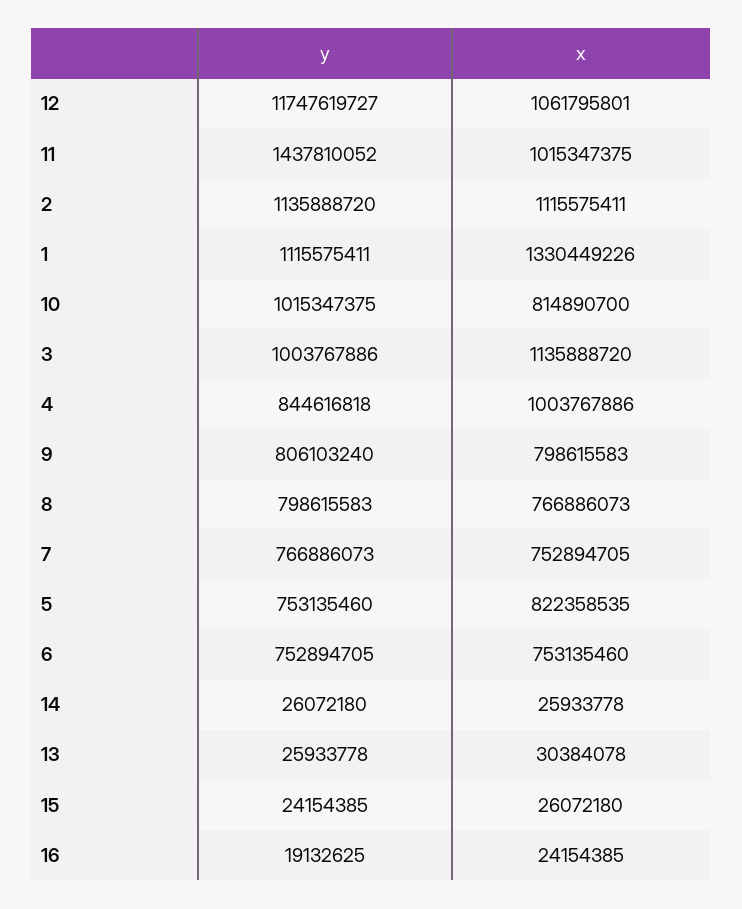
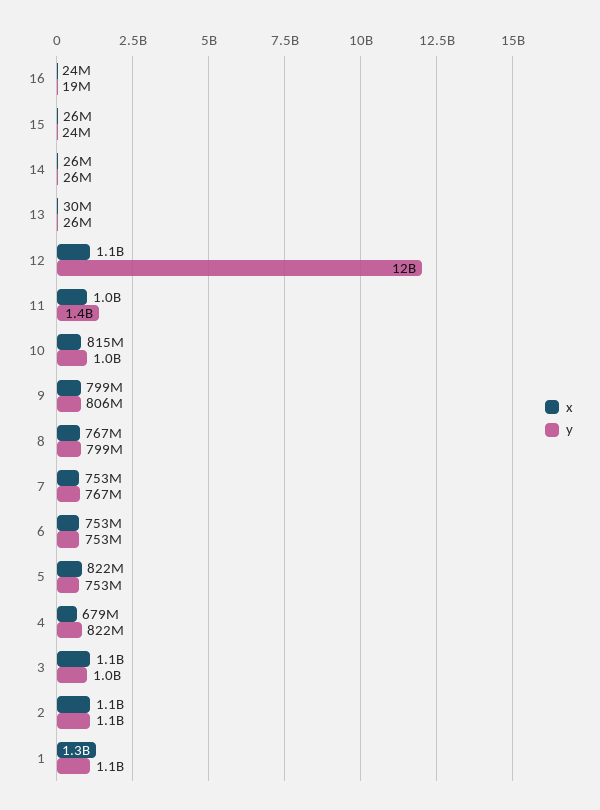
  {
    "y": {
      "12": 11747619727,
      "11": 1437810052,
      "2": 1135888720,
      "1": 1115575411,
      "10": 1015347375,
      "3": 1003767886,
-     "4": 844616818,
+     "4": 822000000,
      "9": 806103240,
      "8": 798615583,
      "7": 766886073,
      "5": 753135460,
      "6": 752894705,
      "14": 26072180,
      "13": 25933778,
      "15": 24154385,
      "16": 19132625
    },
    "x": {
      "12": 1061795801,
      "11": 1015347375,
      "2": 1115575411,
      "1": 1330449226,
      "10": 814890700,
      "3": 1135888720,
-     "4": 1003767886,
+     "4": 679000000,
      "9": 798615583,
      "8": 766886073,
      "7": 752894705,
      "5": 822358535,
      "6": 753135460,
      "14": 25933778,
      "13": 30384078,
      "15": 26072180,
      "16": 24154385
    }
  }

